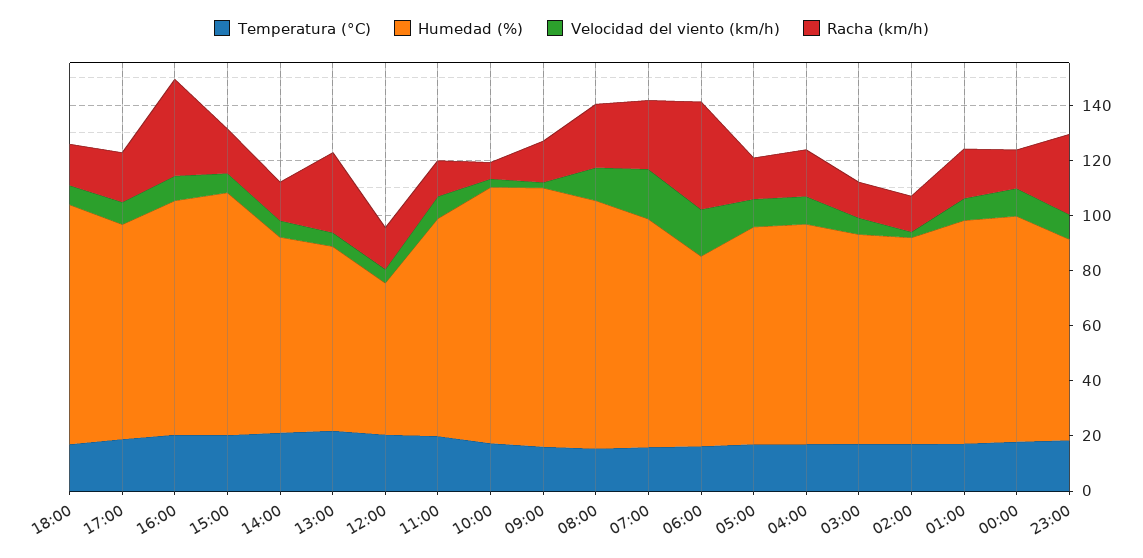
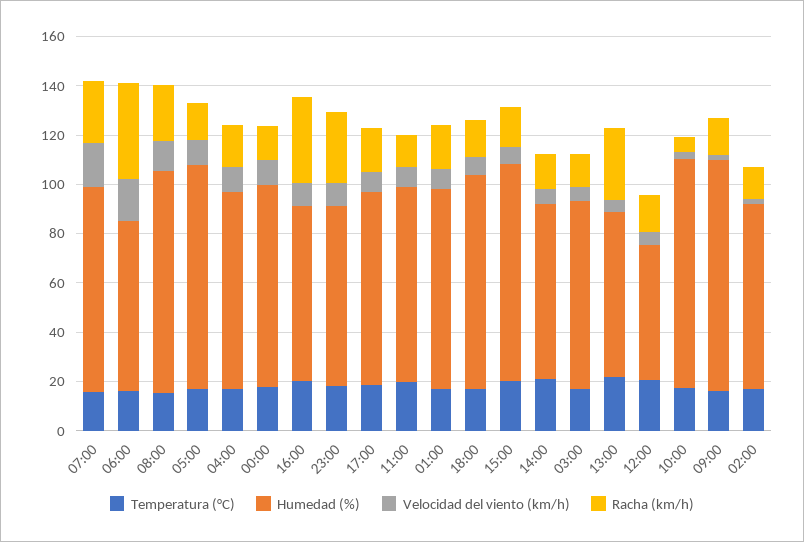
  {
    "Temperatura (°C)": {
      "18:00": 15,
      "17:00": 20,
      "16:00": 20,
      "15:00": 20,
      "14:00": 20,
      "13:00": 20,
      "12:00": 20,
      "11:00": 20,
      "10:00": 15,
      "09:00": 15,
      "08:00": 15,
      "07:00": 15,
      "06:00": 15,
      "05:00": 15,
      "04:00": 15,
      "03:00": 15,
      "02:00": 15,
      "01:00": 15,
      "00:00": 20,
      "23:00": 20
    },
    "Humedad (%)": {
      "18:00": 85,
      "17:00": 80,
-     "16:00": 85,
+     "16:00": 70,
      "15:00": 90,
      "14:00": 70,
      "13:00": 65,
      "12:00": 55,
      "11:00": 80,
      "10:00": 95,
      "09:00": 95,
      "08:00": 90,
      "07:00": 85,
      "06:00": 70,
-     "05:00": 80,
+     "05:00": 90,
      "04:00": 80,
      "03:00": 75,
      "02:00": 75,
      "01:00": 80,
      "00:00": 80,
      "23:00": 75
    },
    "Velocidad del viento (km/h)": {
      "18:00": 5,
      "17:00": 10,
      "16:00": 10,
      "15:00": 5,
      "14:00": 5,
      "13:00": 5,
      "12:00": 5,
      "11:00": 10,
      "10:00": 5,
      "09:00": 0,
      "08:00": 10,
      "07:00": 20,
      "06:00": 15,
      "05:00": 10,
      "04:00": 10,
      "03:00": 5,
      "02:00": 0,
      "01:00": 10,
      "00:00": 10,
      "23:00": 10
    },
    "Racha (km/h)": {
      "18:00": 15,
      "17:00": 20,
      "16:00": 35,
      "15:00": 15,
      "14:00": 15,
      "13:00": 30,
      "12:00": 15,
      "11:00": 15,
      "10:00": 5,
      "09:00": 15,
      "08:00": 25,
      "07:00": 25,
      "06:00": 40,
      "05:00": 15,
      "04:00": 15,
      "03:00": 15,
      "02:00": 15,
      "01:00": 20,
      "00:00": 15,
      "23:00": 30
    }
  }

